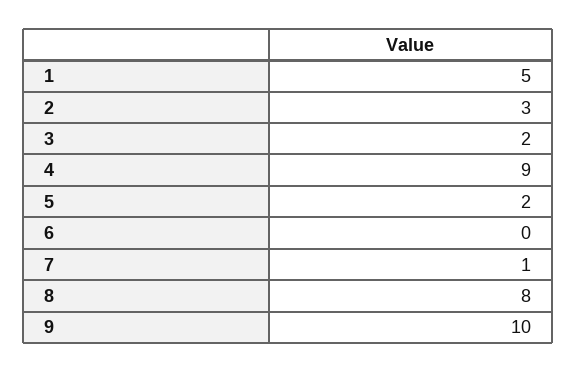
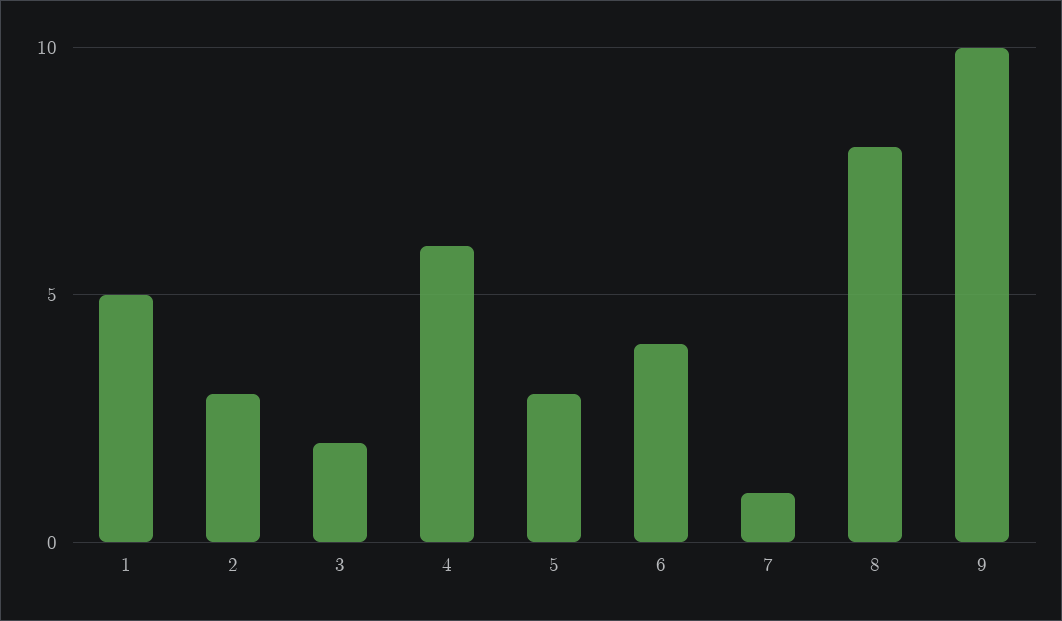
  {
    "1": 5,
    "2": 3,
    "3": 2,
-   "4": 9,
+   "4": 6,
-   "5": 2,
+   "5": 3,
-   "6": 0,
+   "6": 4,
    "7": 1,
    "8": 8,
    "9": 10
  }

